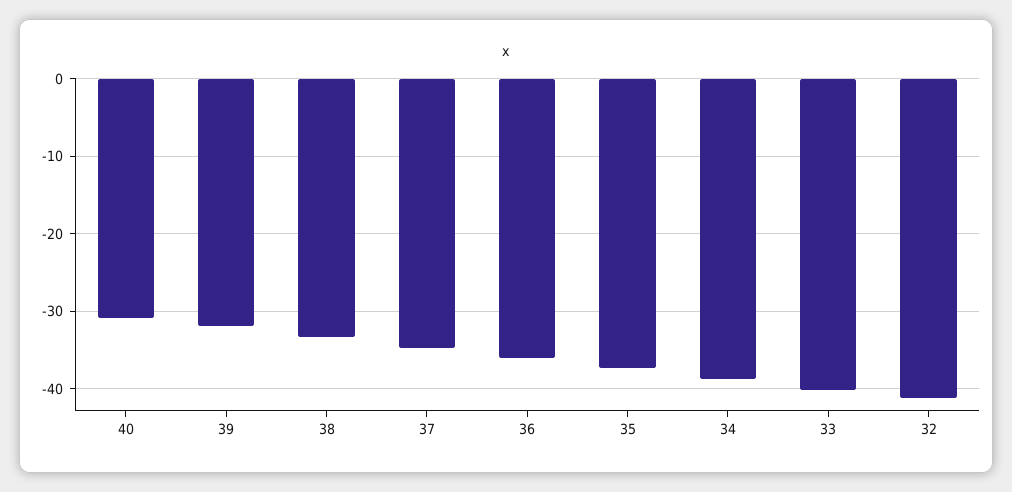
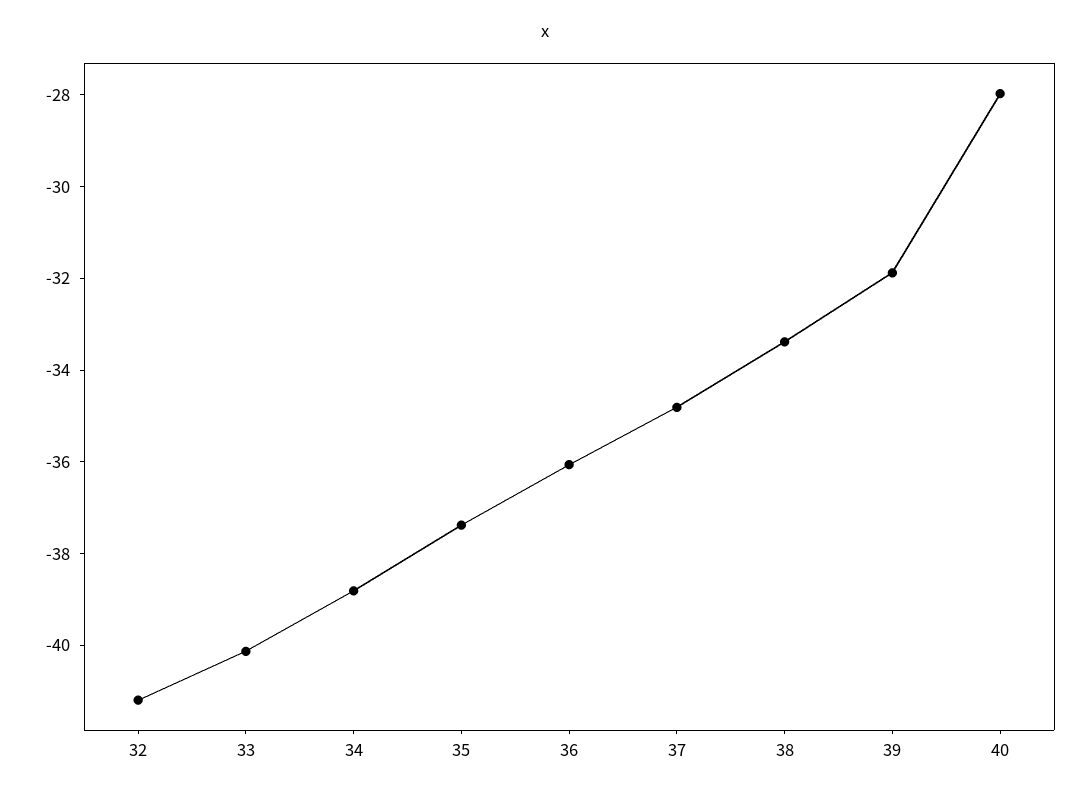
  {
-   "40": -31,
+   "40": -28,
    "39": -32,
    "38": -33.5,
    "37": -35,
    "36": -36,
    "35": -37.5,
    "34": -39,
    "33": -40,
    "32": -41
  }

